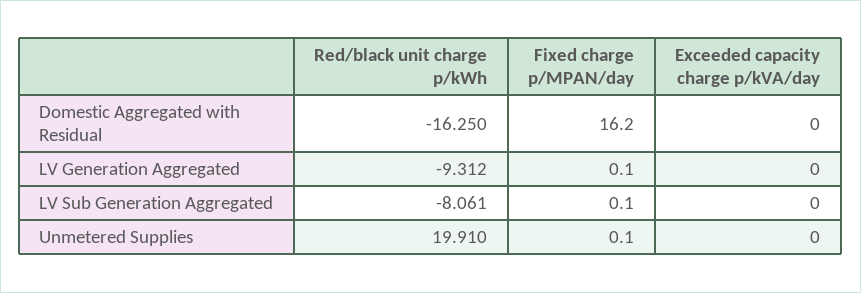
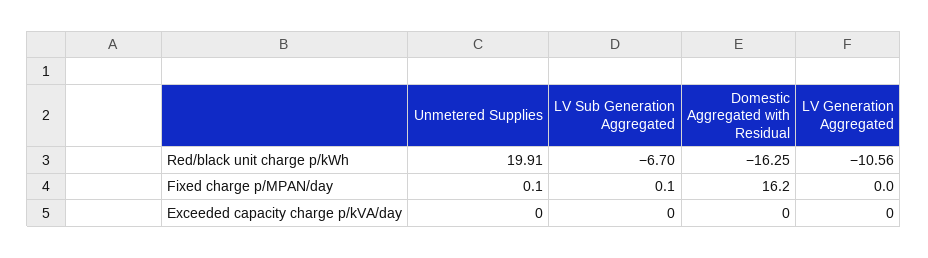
  {
    "Red/black unit charge p/kWh": {
      "Domestic Aggregated with Residual": -16.25,
-     "LV Generation Aggregated": -9.312,
+     "LV Generation Aggregated": -10.56,
-     "LV Sub Generation Aggregated": -8.061,
+     "LV Sub Generation Aggregated": -6.7,
      "Unmetered Supplies": 19.91
    },
    "Fixed charge p/MPAN/day": {
      "Domestic Aggregated with Residual": 16.2,
-     "LV Generation Aggregated": 0.1,
+     "LV Generation Aggregated": 0,
      "LV Sub Generation Aggregated": 0.1,
      "Unmetered Supplies": 0.1
    },
    "Exceeded capacity charge p/kVA/day": {
      "Domestic Aggregated with Residual": 0,
      "LV Generation Aggregated": 0,
      "LV Sub Generation Aggregated": 0,
      "Unmetered Supplies": 0
    }
  }

